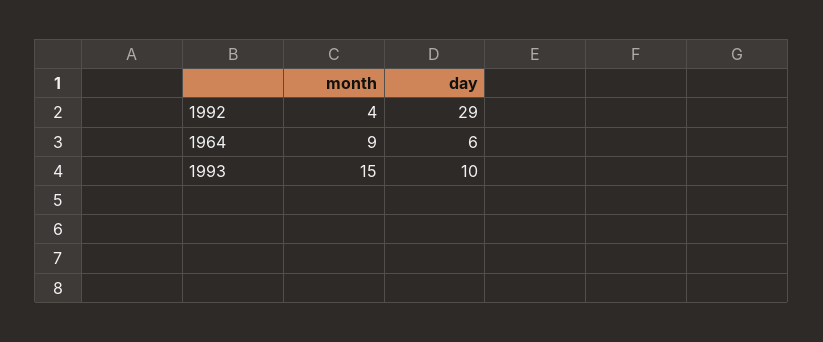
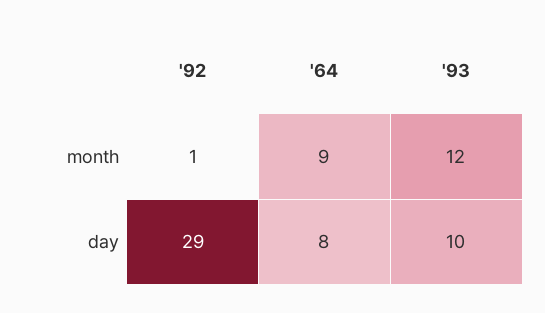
  {
    "month": {
-     "1992": 4,
+     "1992": 1,
      "1964": 9,
-     "1993": 15
+     "1993": 12
    },
    "day": {
      "1992": 29,
-     "1964": 6,
+     "1964": 8,
      "1993": 10
    }
  }

